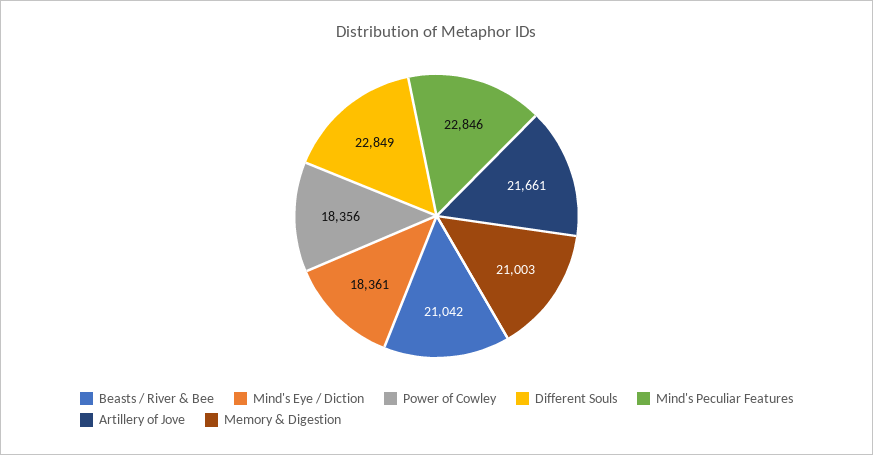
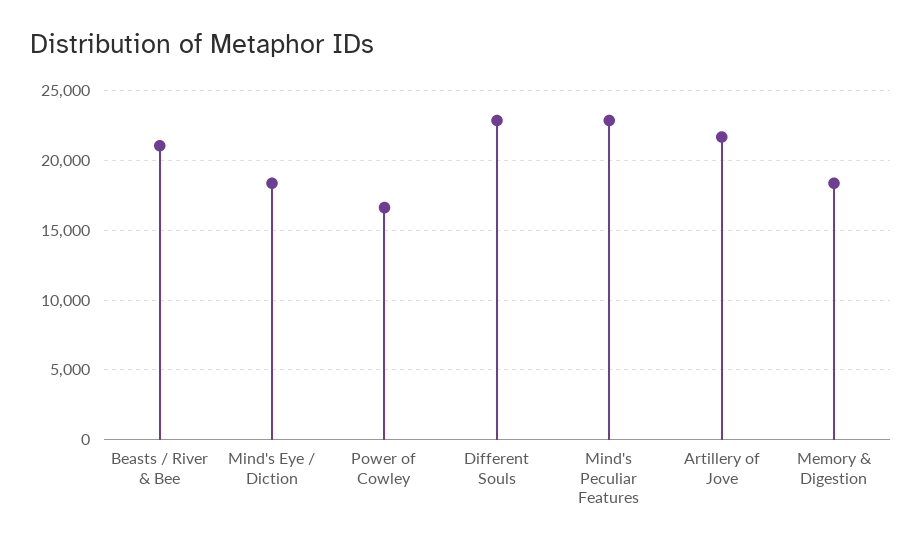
  {
    "Beasts / River & Bee": 21042,
    "Mind's Eye / Diction": 18361,
-   "Power of Cowley": 18356,
+   "Power of Cowley": 16500,
    "Different Souls": 22849,
    "Mind's Peculiar Features": 22846,
    "Artillery of Jove": 21661,
-   "Memory & Digestion": 21003
+   "Memory & Digestion": 18500
  }

